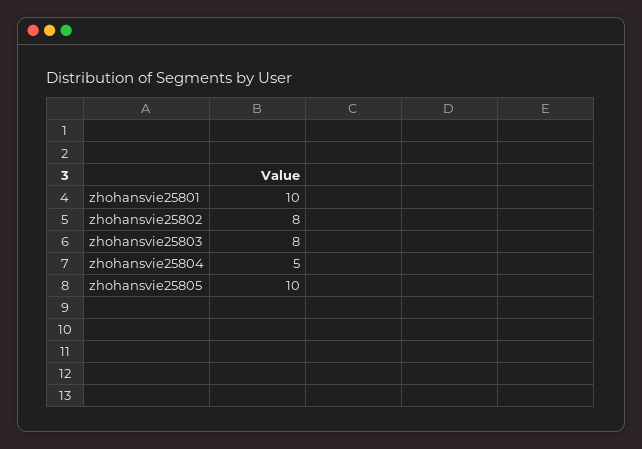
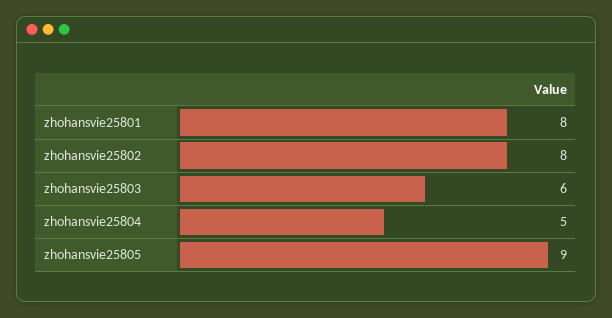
  {
-   "zhohansvie25801": 10,
+   "zhohansvie25801": 8,
    "zhohansvie25802": 8,
-   "zhohansvie25803": 8,
+   "zhohansvie25803": 6,
    "zhohansvie25804": 5,
-   "zhohansvie25805": 10
+   "zhohansvie25805": 9
  }

